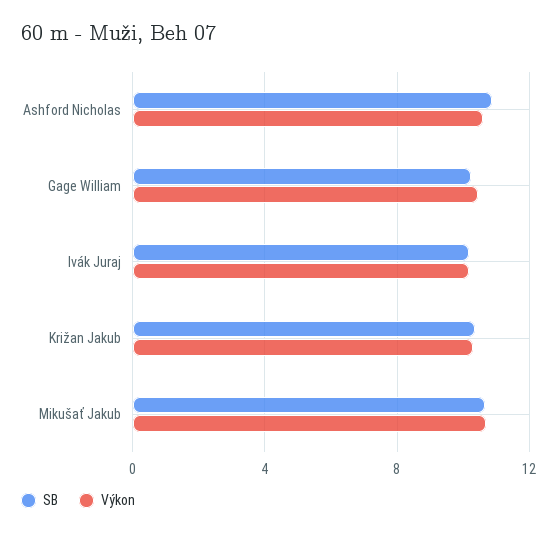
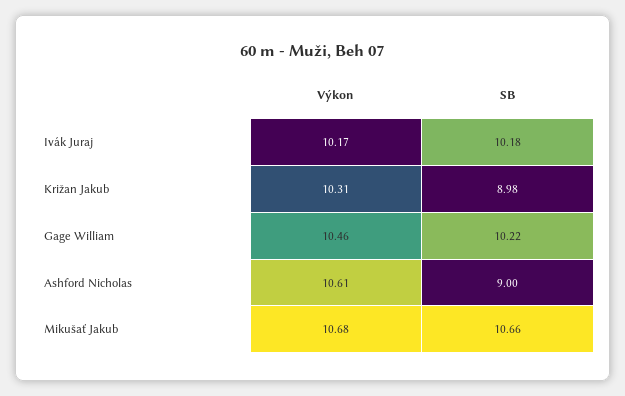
  {
    "SB": {
-     "Ashford Nicholas": 11,
+     "Ashford Nicholas": 9,
      "Gage William": 10.22,
      "Ivák Juraj": 10.18,
-     "Križan Jakub": 10.5,
+     "Križan Jakub": 8.98,
      "Mikušať Jakub": 10.66
    },
    "Výkon": {
      "Ashford Nicholas": 10.61,
      "Gage William": 10.46,
      "Ivák Juraj": 10.17,
      "Križan Jakub": 10.31,
      "Mikušať Jakub": 10.68
    }
  }

